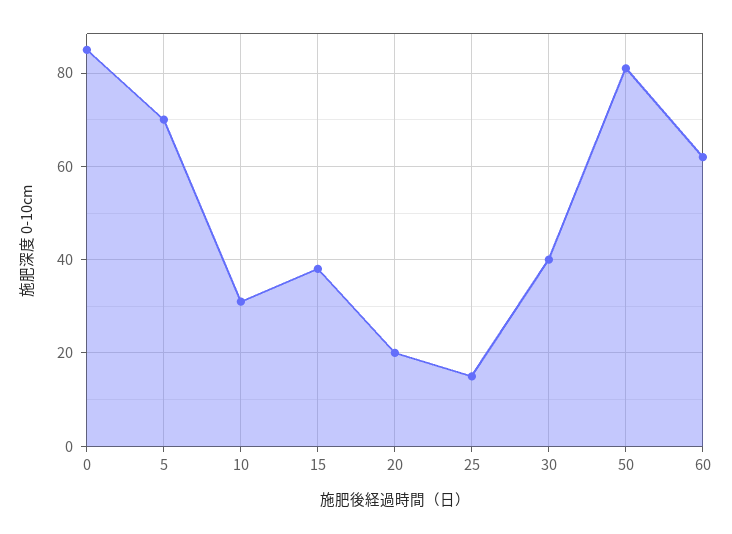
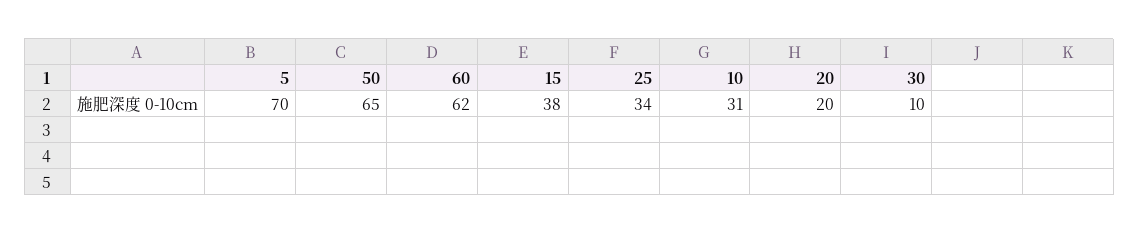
  {
-   "0": 85,
    "5": 70,
    "10": 31,
    "15": 38,
    "20": 20,
-   "25": 15,
+   "25": 34,
-   "30": 40,
+   "30": 10,
-   "50": 80,
+   "50": 65,
    "60": 62
  }

